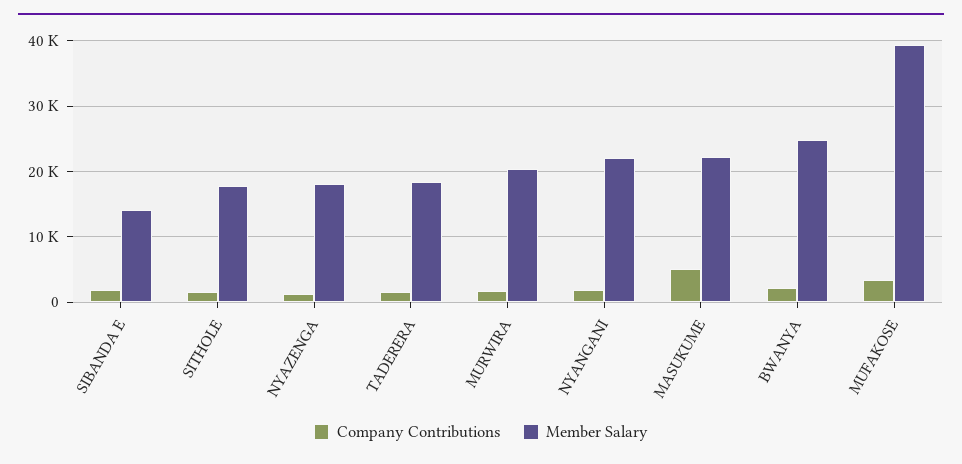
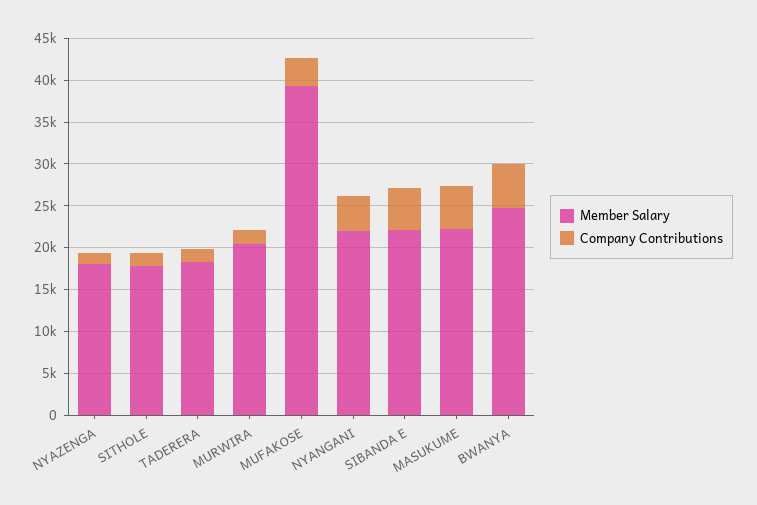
  {
    "Company Contributions": {
-     "SIBANDA E": 2000,
+     "SIBANDA E": 5000,
      "SITHOLE": 2000,
      "NYAZENGA": 1000,
      "TADERERA": 2000,
      "MURWIRA": 2000,
-     "NYANGANI": 2000,
+     "NYANGANI": 4000,
      "MASUKUME": 5000,
-     "BWANYA": 2000,
+     "BWANYA": 5000,
      "MUFAKOSE": 3000
    },
    "Member Salary": {
-     "SIBANDA E": 14000,
+     "SIBANDA E": 22000,
      "SITHOLE": 18000,
      "NYAZENGA": 18000,
      "TADERERA": 18000,
      "MURWIRA": 20000,
      "NYANGANI": 22000,
      "MASUKUME": 22000,
      "BWANYA": 25000,
      "MUFAKOSE": 39000
    }
  }

